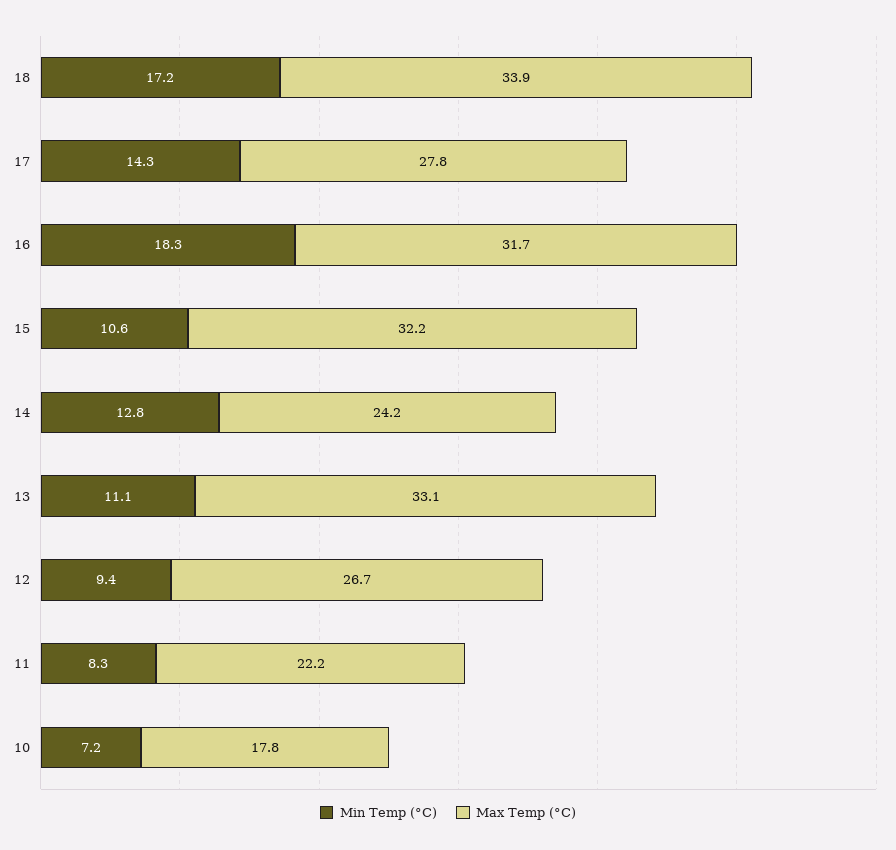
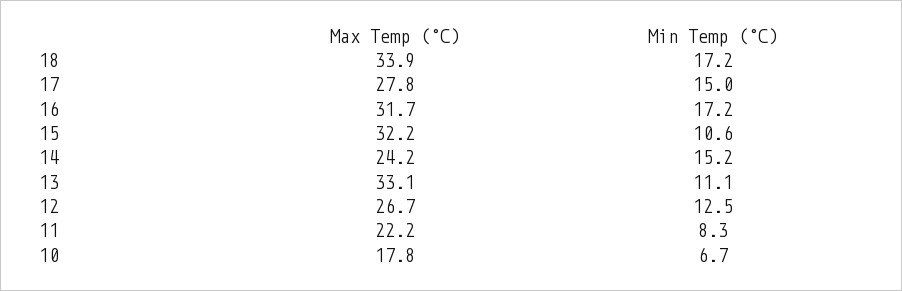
  {
    "Min Temp (°C)": {
      "18": 17.2,
-     "17": 14.3,
+     "17": 15,
-     "16": 18.3,
+     "16": 17.2,
      "15": 10.6,
-     "14": 12.8,
+     "14": 15.2,
      "13": 11.1,
-     "12": 9.4,
+     "12": 12.5,
      "11": 8.3,
-     "10": 7.2
+     "10": 6.7
    },
    "Max Temp (°C)": {
      "18": 33.9,
      "17": 27.8,
      "16": 31.7,
      "15": 32.2,
      "14": 24.2,
      "13": 33.1,
      "12": 26.7,
      "11": 22.2,
      "10": 17.8
    }
  }

